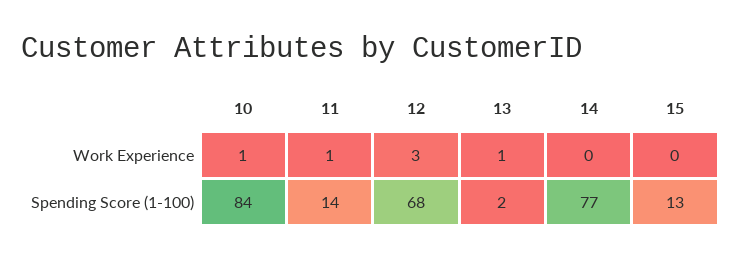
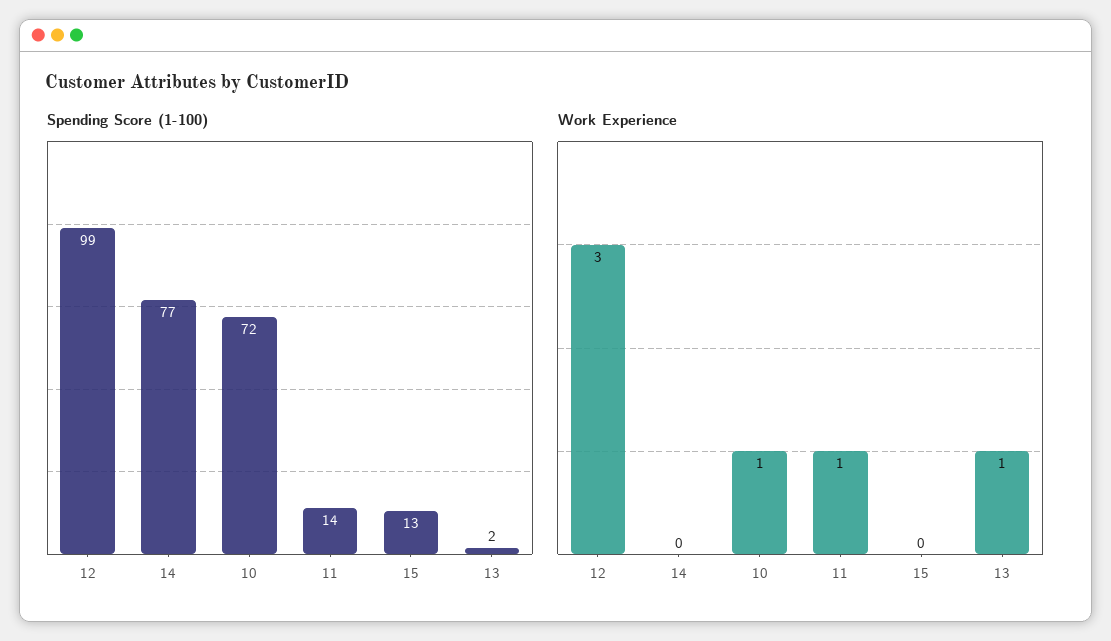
  {
    "Work Experience": {
      "10": 1,
      "11": 1,
      "12": 3,
      "13": 1,
      "14": 0,
      "15": 0
    },
    "Spending Score (1-100)": {
-     "10": 84,
+     "10": 72,
      "11": 14,
-     "12": 68,
+     "12": 99,
      "13": 2,
      "14": 77,
      "15": 13
    }
  }

